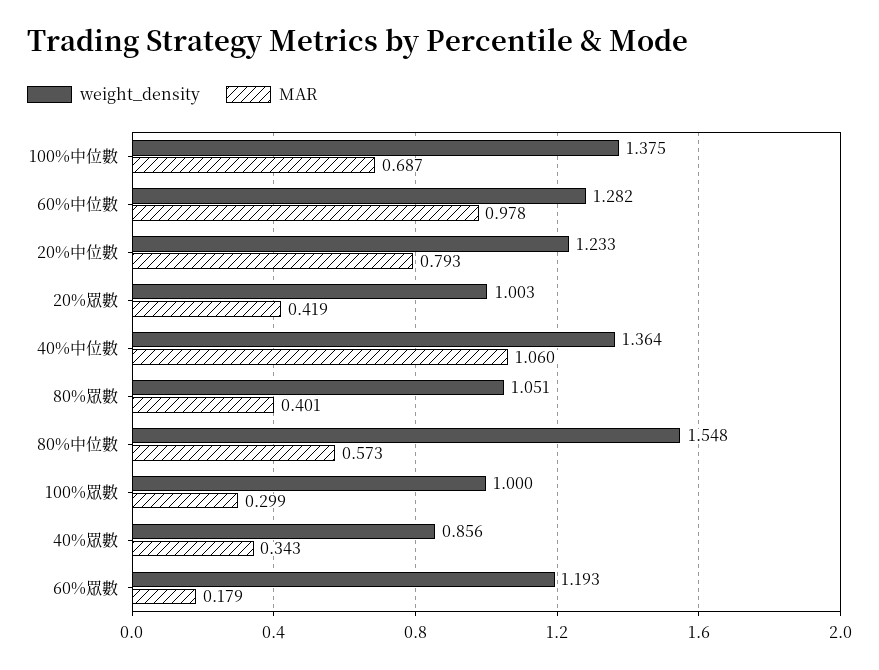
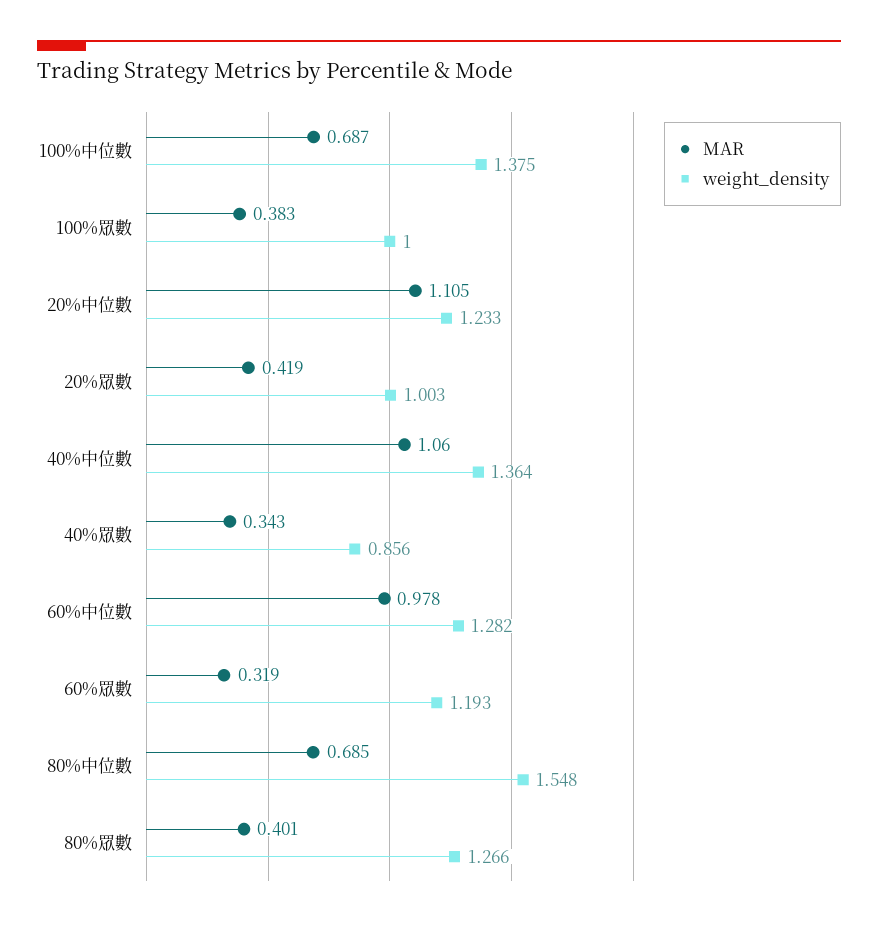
  {
    "weight_density": {
      "100%中位數": 1.375,
      "60%中位數": 1.282,
      "20%中位數": 1.233,
      "20%眾數": 1.003,
      "40%中位數": 1.364,
-     "80%眾數": 1.051,
+     "80%眾數": 1.266,
      "80%中位數": 1.548,
      "100%眾數": 1,
      "40%眾數": 0.856,
      "60%眾數": 1.193
    },
    "MAR": {
      "100%中位數": 0.687,
      "60%中位數": 0.978,
-     "20%中位數": 0.793,
+     "20%中位數": 1.105,
      "20%眾數": 0.419,
      "40%中位數": 1.06,
      "80%眾數": 0.401,
-     "80%中位數": 0.573,
+     "80%中位數": 0.685,
-     "100%眾數": 0.299,
+     "100%眾數": 0.383,
      "40%眾數": 0.343,
-     "60%眾數": 0.179
+     "60%眾數": 0.319
    }
  }

